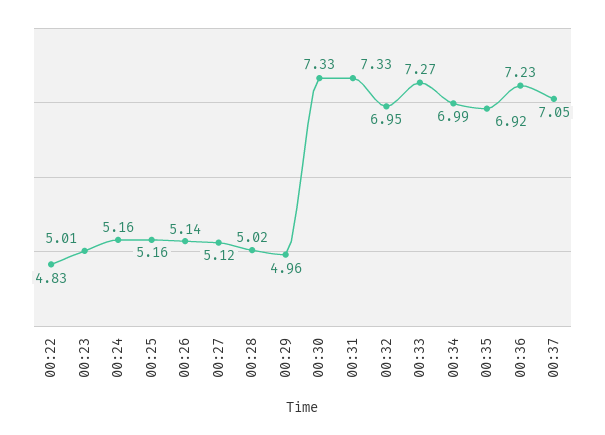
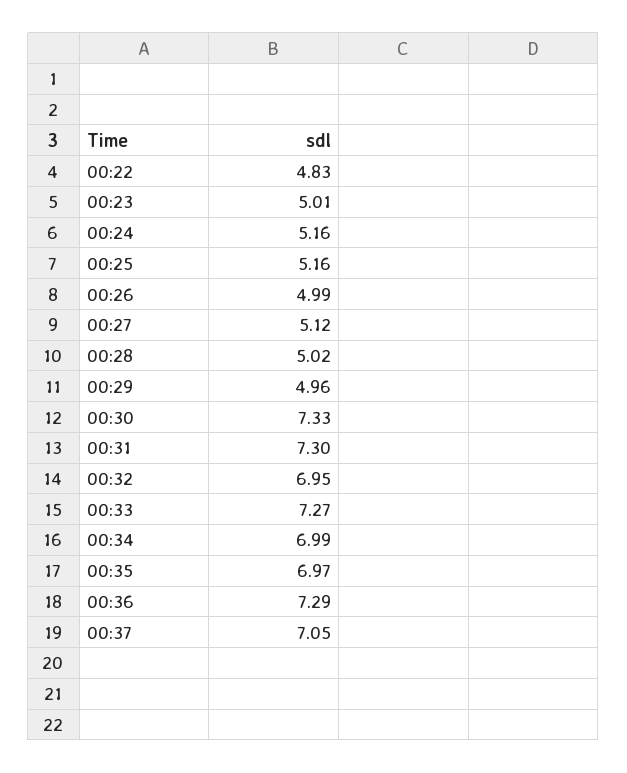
  {
    "00:22": 4.83,
    "00:23": 5.01,
    "00:24": 5.16,
    "00:25": 5.16,
-   "00:26": 5.14,
+   "00:26": 4.99,
    "00:27": 5.12,
    "00:28": 5.02,
    "00:29": 4.96,
    "00:30": 7.33,
-   "00:31": 7.33,
+   "00:31": 7.3,
    "00:32": 6.95,
    "00:33": 7.27,
    "00:34": 6.99,
-   "00:35": 6.92,
+   "00:35": 6.97,
-   "00:36": 7.23,
+   "00:36": 7.29,
    "00:37": 7.05
  }

